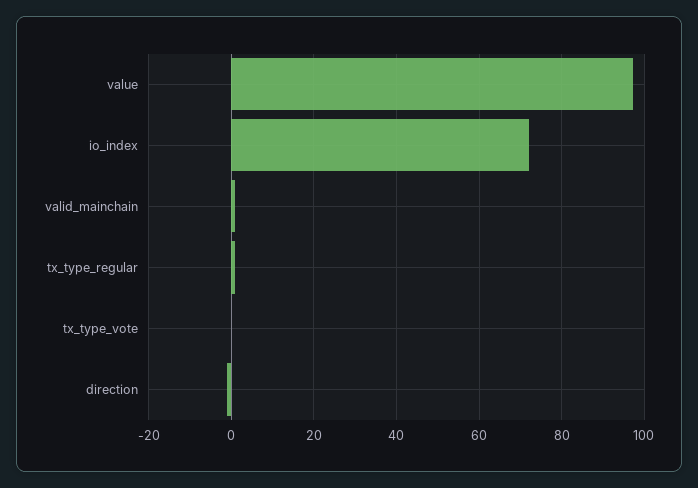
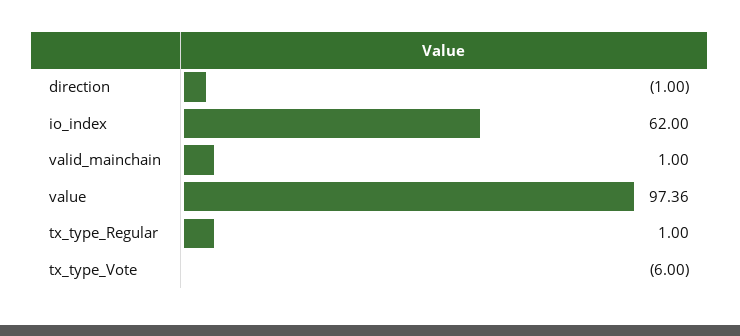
  {
    "value": 97.36,
-   "io_index": 72,
+   "io_index": 62,
    "valid_mainchain": 1,
    "tx_type_regular": 1,
-   "tx_type_vote": 0,
+   "tx_type_vote": -6,
    "direction": -1
  }

